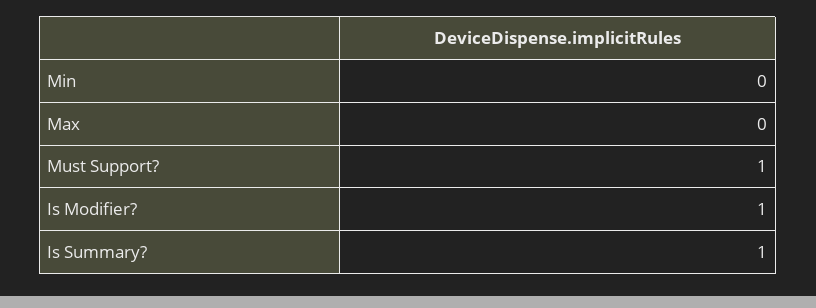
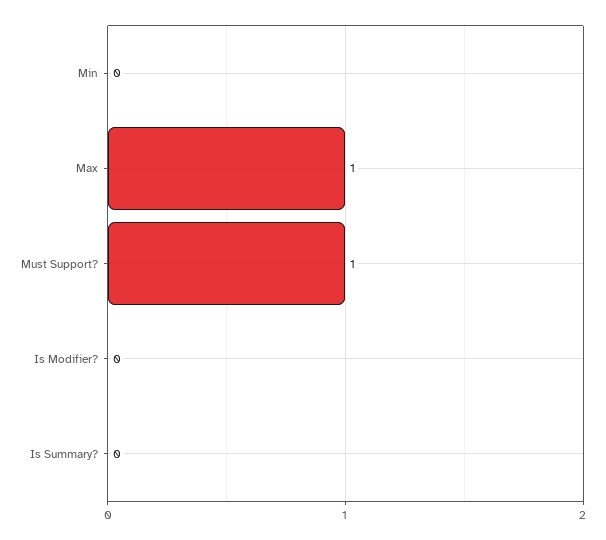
  {
    "Min": 0,
-   "Max": 0,
+   "Max": 1,
    "Must Support?": 1,
-   "Is Modifier?": 1,
+   "Is Modifier?": 0,
-   "Is Summary?": 1
+   "Is Summary?": 0
  }

